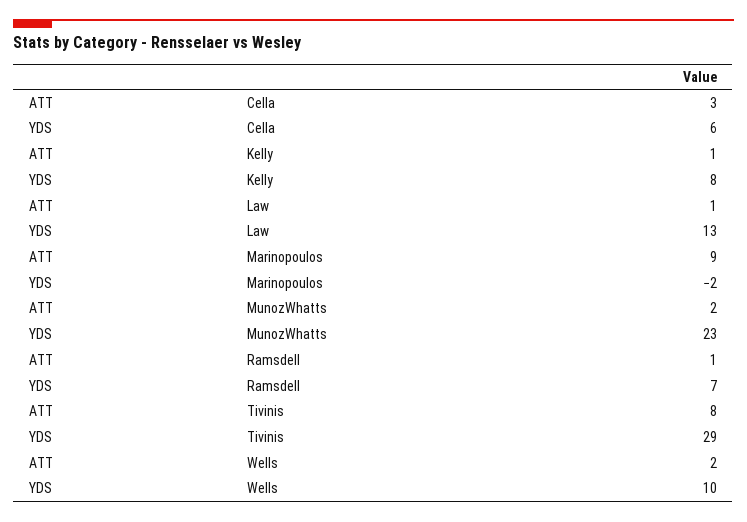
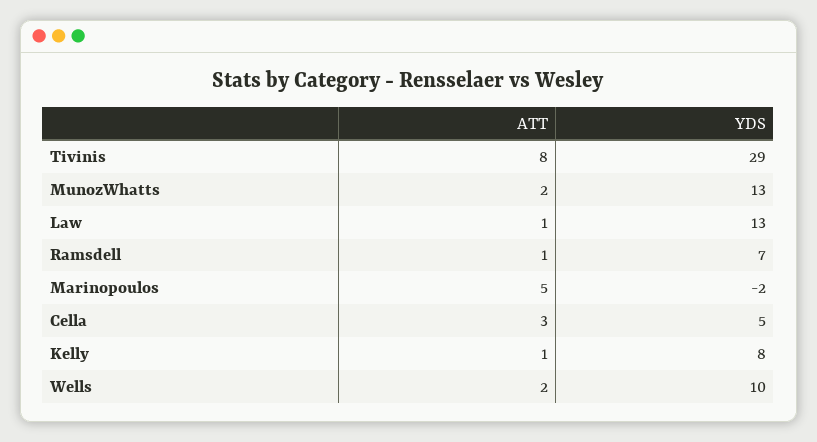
  {
    "ATT": {
      "Cella": 3,
      "Kelly": 1,
      "Law": 1,
-     "Marinopoulos": 9,
+     "Marinopoulos": 5,
      "MunozWhatts": 2,
      "Ramsdell": 1,
      "Tivinis": 8,
      "Wells": 2
    },
    "YDS": {
-     "Cella": 6,
+     "Cella": 5,
      "Kelly": 8,
      "Law": 13,
      "Marinopoulos": -2,
-     "MunozWhatts": 23,
+     "MunozWhatts": 13,
      "Ramsdell": 7,
      "Tivinis": 29,
      "Wells": 10
    }
  }

